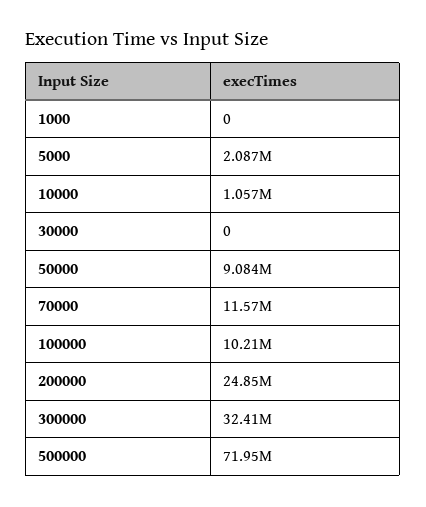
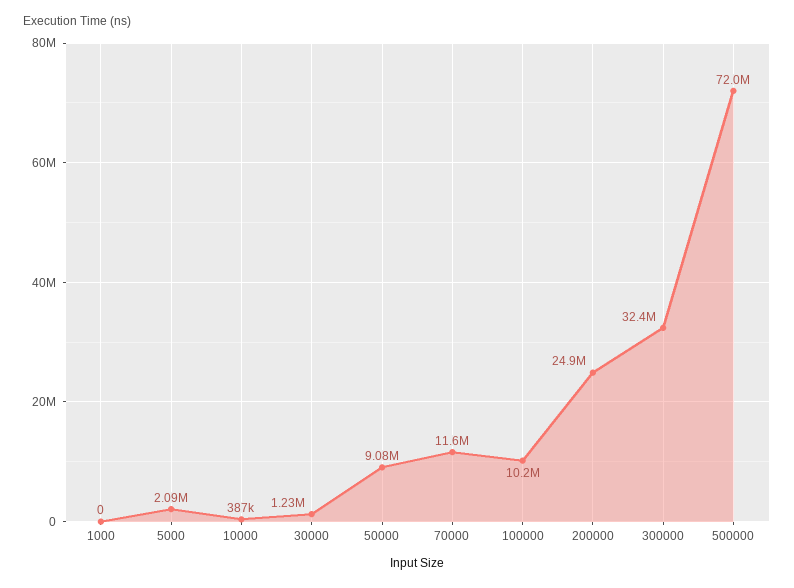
  {
    "1000": 0,
    "5000": 2087000,
-   "10000": 1057000,
+   "10000": 387000,
-   "30000": 0,
+   "30000": 1230000,
    "50000": 9084000,
    "70000": 11570000,
    "100000": 10210000,
    "200000": 24850000,
    "300000": 32410000,
    "500000": 71950000
  }

